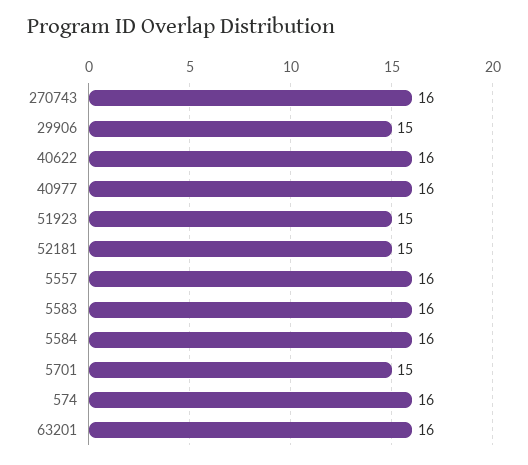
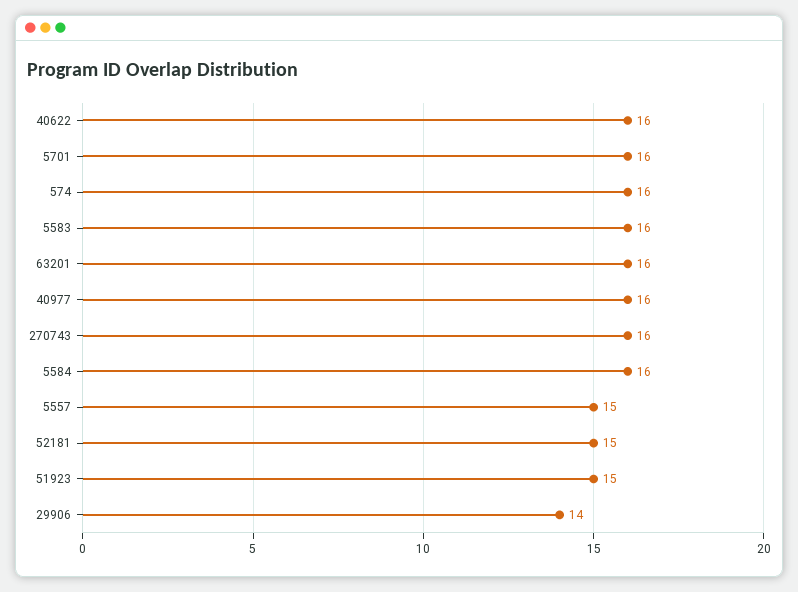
  {
    "270743": 16,
-   "29906": 15,
+   "29906": 14,
    "40622": 16,
    "40977": 16,
    "51923": 15,
    "52181": 15,
-   "5557": 16,
+   "5557": 15,
    "5583": 16,
    "5584": 16,
-   "5701": 15,
+   "5701": 16,
    "574": 16,
    "63201": 16
  }

